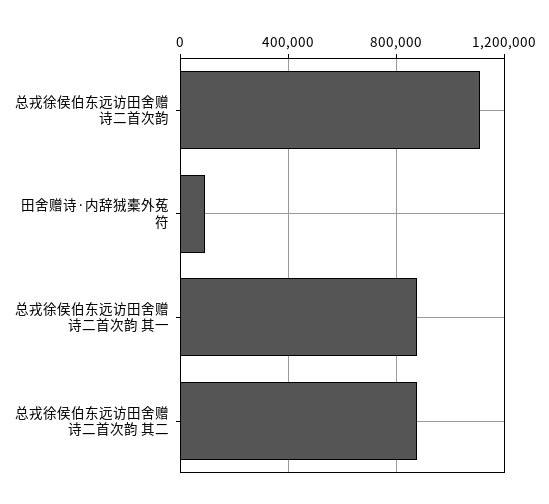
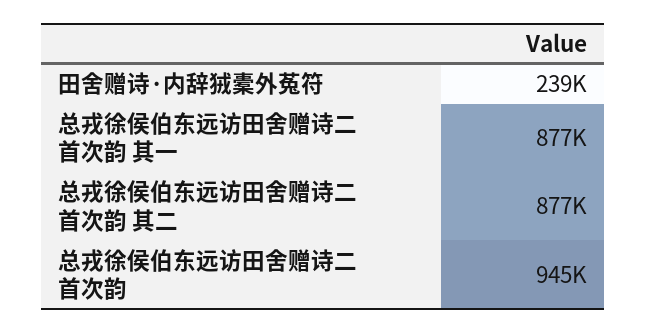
  {
-   "总戎徐侯伯东远访田舍赠诗二首次韵": 1100000,
+   "总戎徐侯伯东远访田舍赠诗二首次韵": 945000,
-   "田舍赠诗·内辞狨橐外菟符": 100000,
+   "田舍赠诗·内辞狨橐外菟符": 239000,
    "总戎徐侯伯东远访田舍赠诗二首次韵 其一": 877000,
    "总戎徐侯伯东远访田舍赠诗二首次韵 其二": 877000
  }

